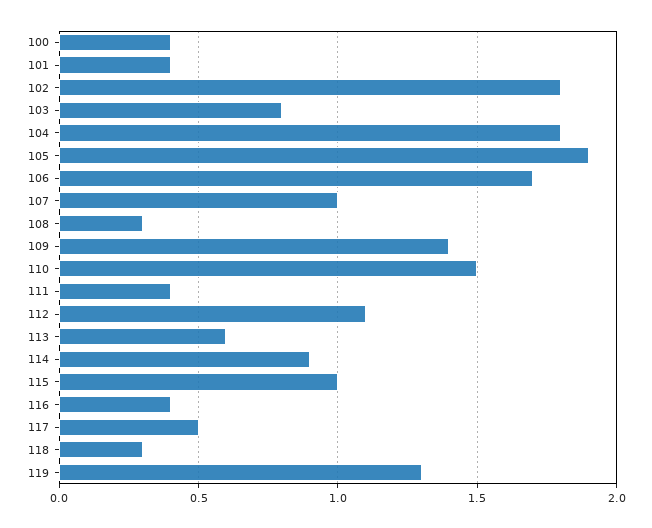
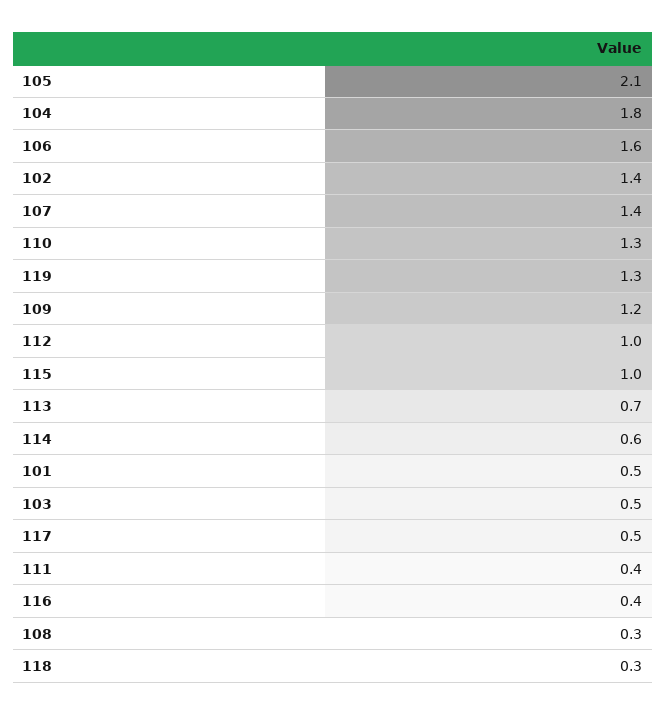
  {
-   "100": 0.4,
-   "101": 0.4,
+   "101": 0.5,
-   "102": 1.8,
+   "102": 1.4,
-   "103": 0.8,
+   "103": 0.5,
    "104": 1.8,
-   "105": 1.9,
+   "105": 2.1,
-   "106": 1.7,
+   "106": 1.6,
-   "107": 1,
+   "107": 1.4,
    "108": 0.3,
-   "109": 1.4,
+   "109": 1.2,
-   "110": 1.5,
+   "110": 1.3,
    "111": 0.4,
-   "112": 1.1,
+   "112": 1,
-   "113": 0.6,
+   "113": 0.7,
-   "114": 0.9,
+   "114": 0.6,
    "115": 1,
    "116": 0.4,
    "117": 0.5,
    "118": 0.3,
    "119": 1.3
  }

